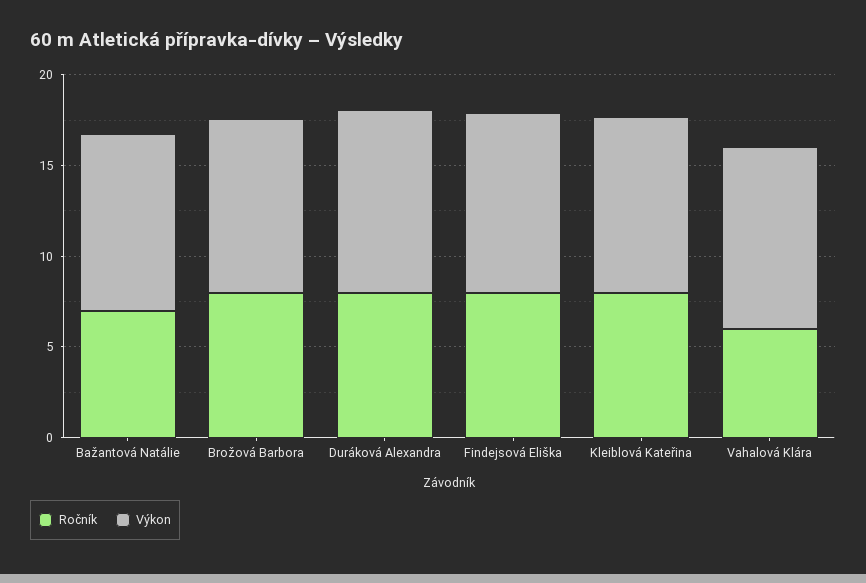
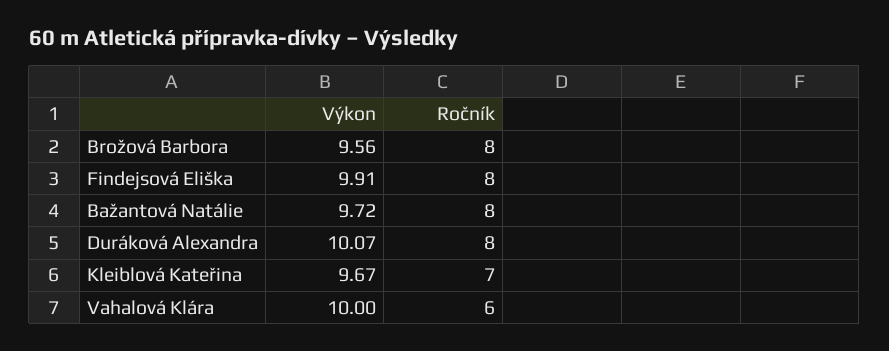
  {
    "Ročník": {
-     "Bažantová Natálie": 7,
+     "Bažantová Natálie": 8,
      "Brožová Barbora": 8,
      "Duráková Alexandra": 8,
      "Findejsová Eliška": 8,
-     "Kleiblová Kateřina": 8,
+     "Kleiblová Kateřina": 7,
      "Vahalová Klára": 6
    },
    "Výkon": {
      "Bažantová Natálie": 9.72,
      "Brožová Barbora": 9.56,
      "Duráková Alexandra": 10.07,
      "Findejsová Eliška": 9.91,
      "Kleiblová Kateřina": 9.67,
      "Vahalová Klára": 10
    }
  }

